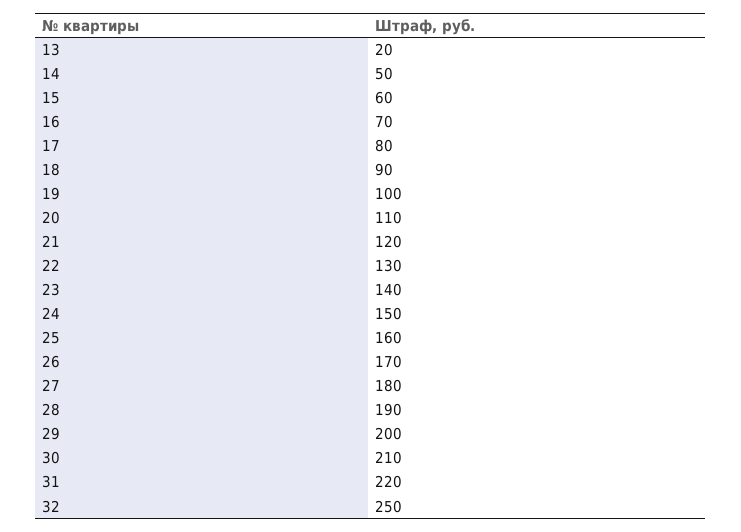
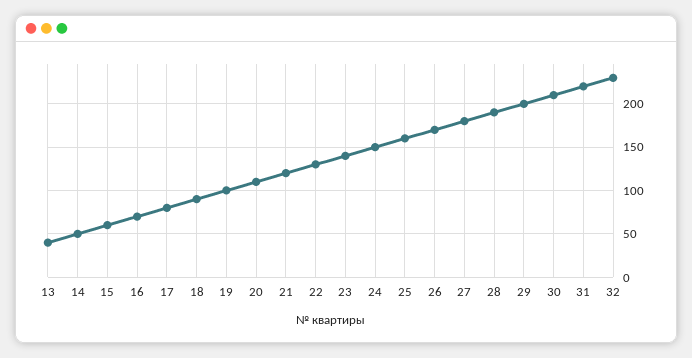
  {
-   "13": 20,
+   "13": 40,
    "14": 50,
    "15": 60,
    "16": 70,
    "17": 80,
    "18": 90,
    "19": 100,
    "20": 110,
    "21": 120,
    "22": 130,
    "23": 140,
    "24": 150,
    "25": 160,
    "26": 170,
    "27": 180,
    "28": 190,
    "29": 200,
    "30": 210,
    "31": 220,
-   "32": 250
+   "32": 230
  }

